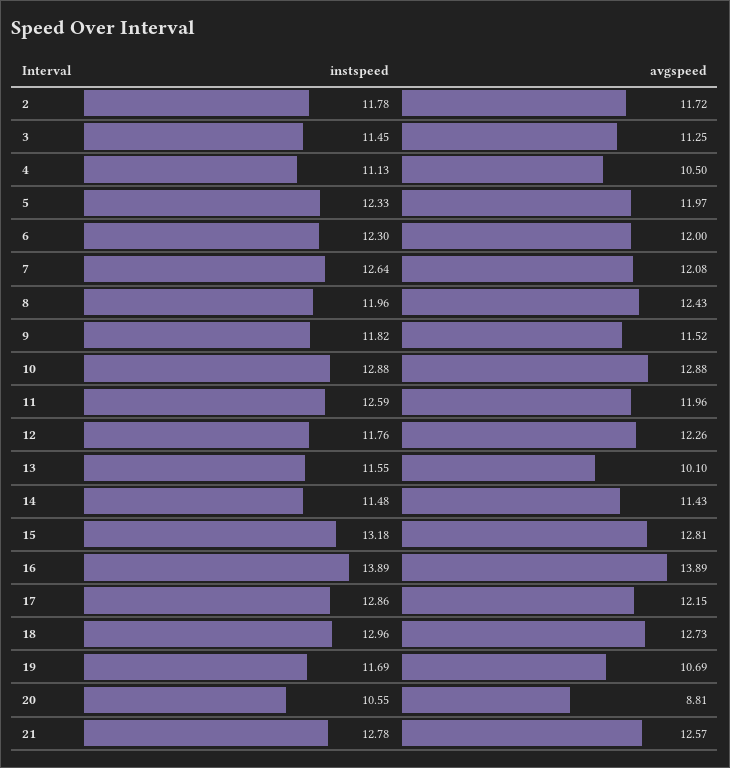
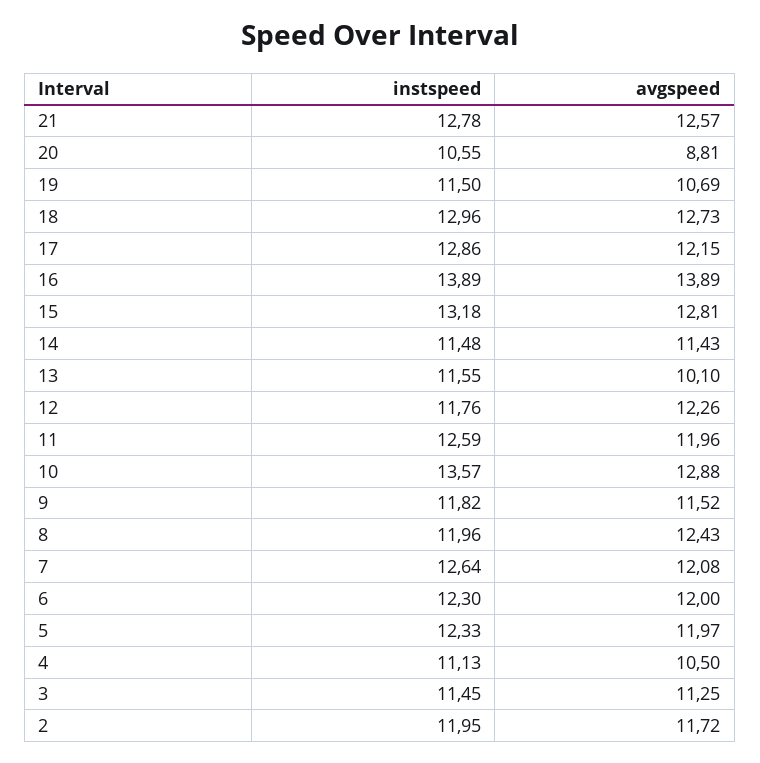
  {
    "instspeed": {
-     "2": 11.78,
+     "2": 11.95,
      "3": 11.45,
      "4": 11.13,
      "5": 12.33,
      "6": 12.3,
      "7": 12.64,
      "8": 11.96,
      "9": 11.82,
-     "10": 12.88,
+     "10": 13.57,
      "11": 12.59,
      "12": 11.76,
      "13": 11.55,
      "14": 11.48,
      "15": 13.18,
      "16": 13.89,
      "17": 12.86,
      "18": 12.96,
-     "19": 11.69,
+     "19": 11.5,
      "20": 10.55,
      "21": 12.78
    },
    "avgspeed": {
      "2": 11.72,
      "3": 11.25,
      "4": 10.5,
      "5": 11.97,
      "6": 12,
      "7": 12.08,
      "8": 12.43,
      "9": 11.52,
      "10": 12.88,
      "11": 11.96,
      "12": 12.26,
      "13": 10.1,
      "14": 11.43,
      "15": 12.81,
      "16": 13.89,
      "17": 12.15,
      "18": 12.73,
      "19": 10.69,
      "20": 8.81,
      "21": 12.57
    }
  }

